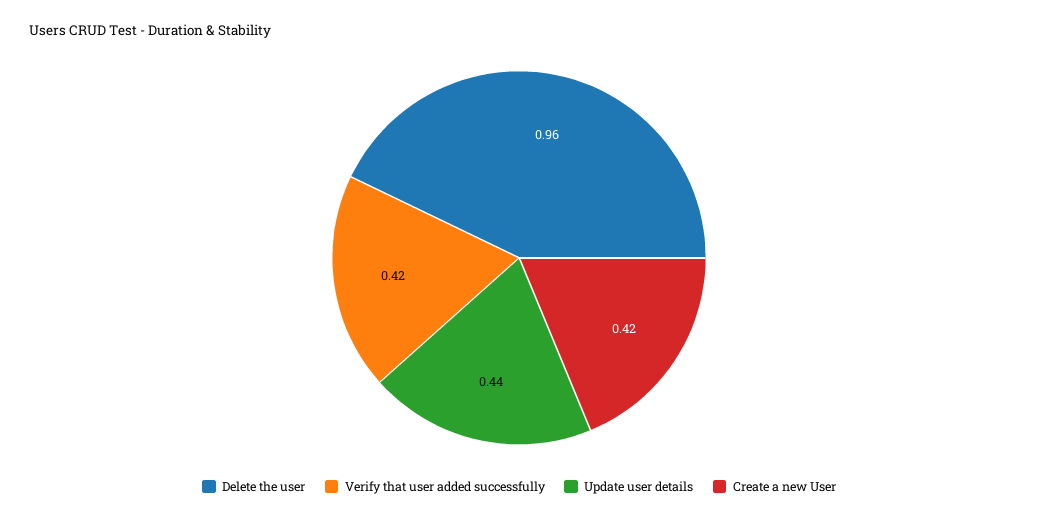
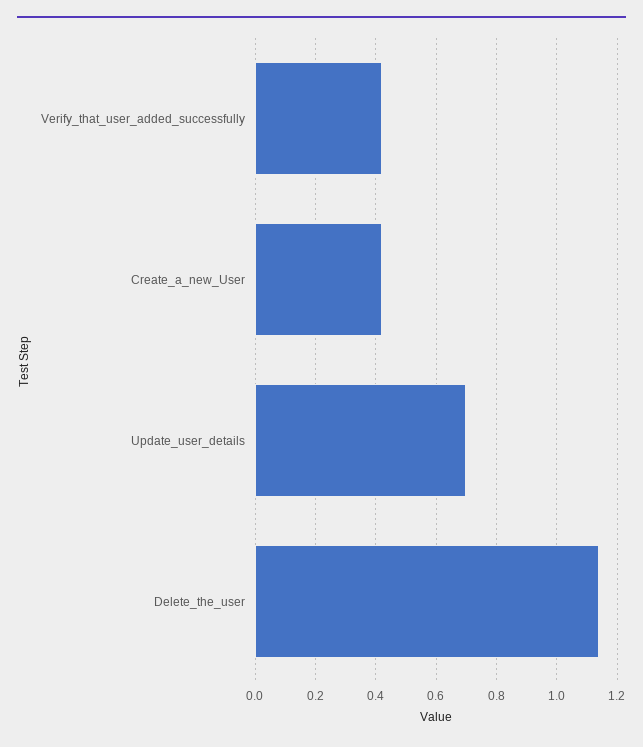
  {
-   "Delete the user": 0.96,
+   "Delete the user": 1.15,
    "Verify that user added successfully": 0.42,
-   "Update user details": 0.44,
+   "Update user details": 0.7,
    "Create a new User": 0.42
  }

